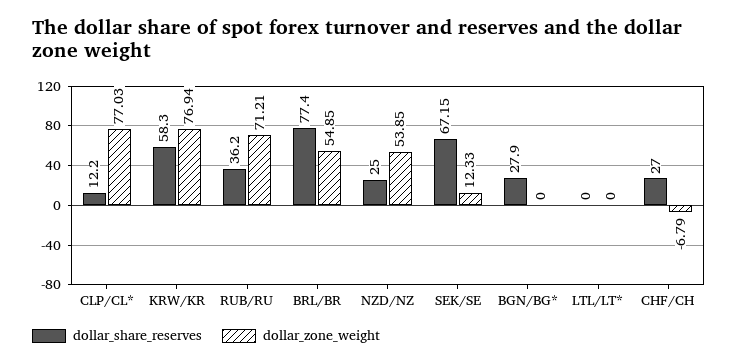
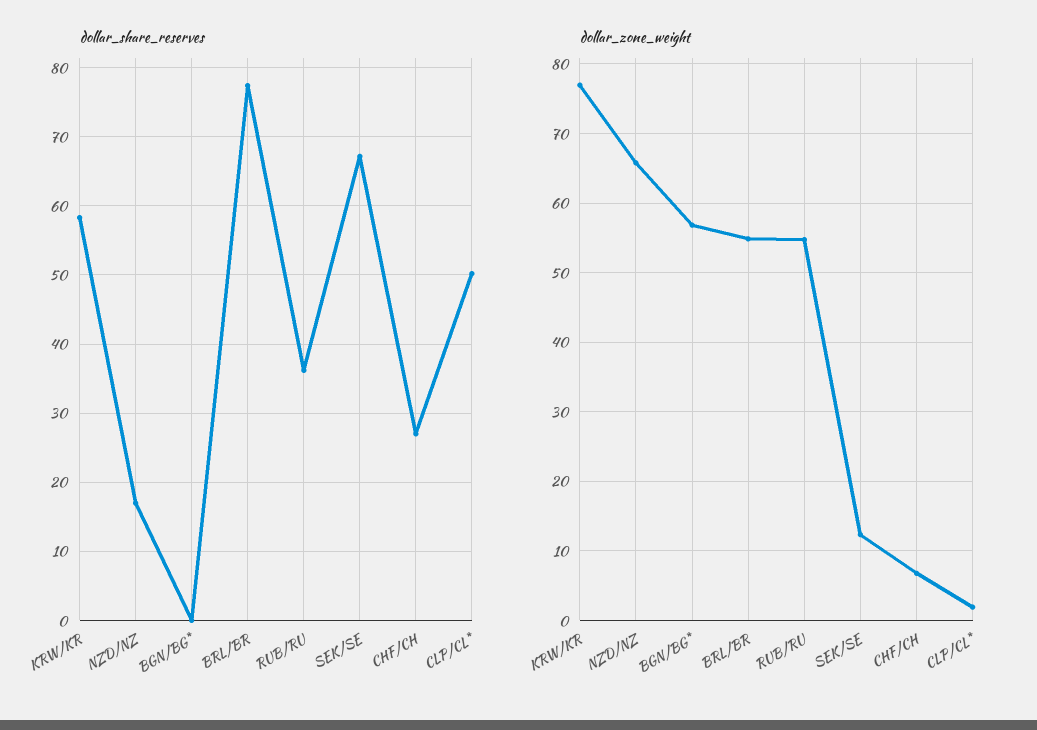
  {
    "dollar_share_reserves": {
-     "CLP/CL*": 12.2,
+     "CLP/CL*": 50,
      "KRW/KR": 58.3,
      "RUB/RU": 36.2,
      "BRL/BR": 77.4,
-     "NZD/NZ": 25,
+     "NZD/NZ": 17,
      "SEK/SE": 67.15,
-     "BGN/BG*": 27.9,
+     "BGN/BG*": 0,
-     "LTL/LT*": 0,
      "CHF/CH": 27
    },
    "dollar_zone_weight": {
-     "CLP/CL*": 77.03,
+     "CLP/CL*": 2,
      "KRW/KR": 76.94,
-     "RUB/RU": 71.21,
+     "RUB/RU": 55,
      "BRL/BR": 54.85,
-     "NZD/NZ": 53.85,
+     "NZD/NZ": 66,
      "SEK/SE": 12.33,
-     "BGN/BG*": 0,
+     "BGN/BG*": 57,
-     "LTL/LT*": 0,
-     "CHF/CH": -6.79
+     "CHF/CH": 7
    }
  }

